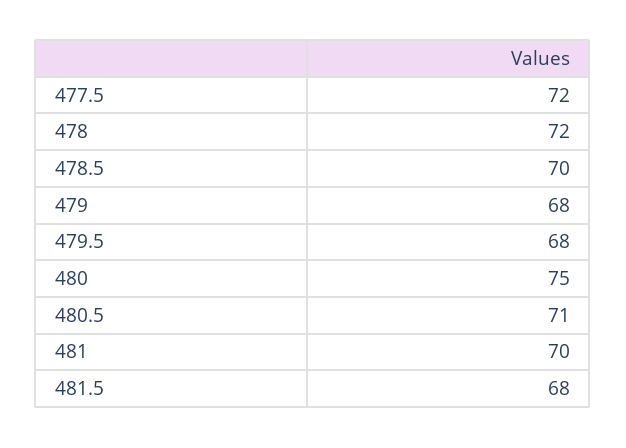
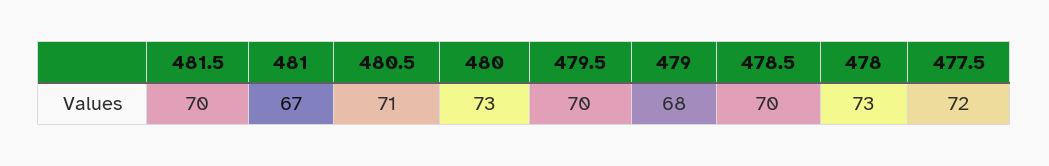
  {
    "477.5": 72,
-   "478": 72,
+   "478": 73,
    "478.5": 70,
    "479": 68,
-   "479.5": 68,
+   "479.5": 70,
-   "480": 75,
+   "480": 73,
    "480.5": 71,
-   "481": 70,
+   "481": 67,
-   "481.5": 68
+   "481.5": 70
  }

